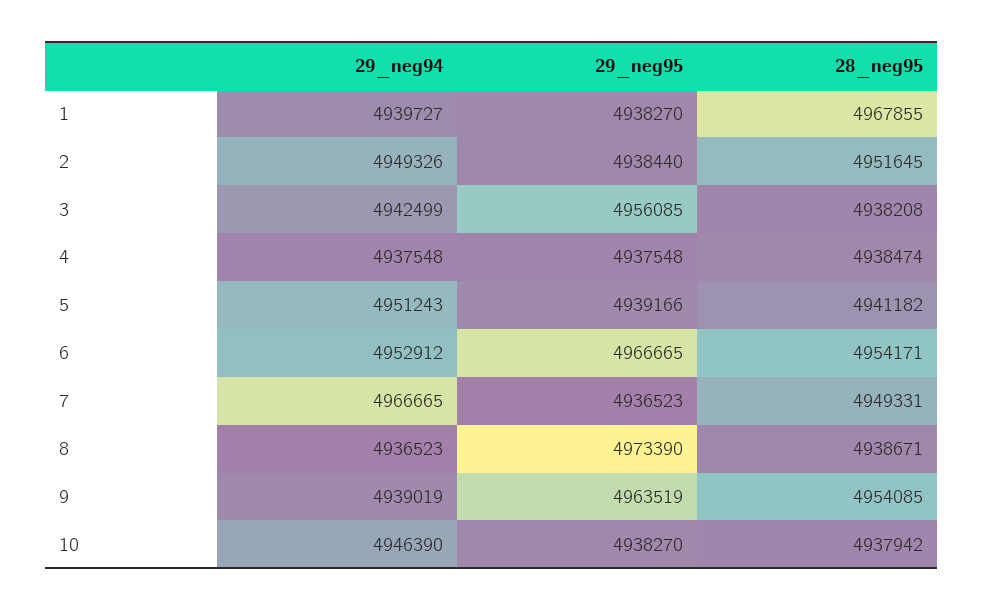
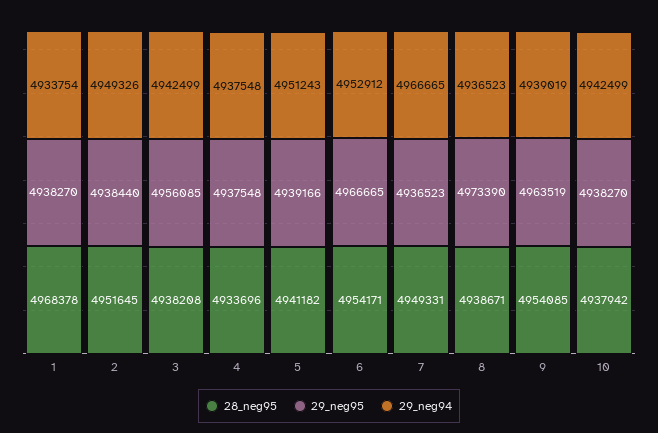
  {
    "29_neg94": {
-     "1": 4939727,
+     "1": 4933754,
      "2": 4949326,
      "3": 4942499,
      "4": 4937548,
      "5": 4951243,
      "6": 4952912,
      "7": 4966665,
      "8": 4936523,
      "9": 4939019,
-     "10": 4946390
+     "10": 4942499
    },
    "29_neg95": {
      "1": 4938270,
      "2": 4938440,
      "3": 4956085,
      "4": 4937548,
      "5": 4939166,
      "6": 4966665,
      "7": 4936523,
      "8": 4973390,
      "9": 4963519,
      "10": 4938270
    },
    "28_neg95": {
-     "1": 4967855,
+     "1": 4968378,
      "2": 4951645,
      "3": 4938208,
-     "4": 4938474,
+     "4": 4933696,
      "5": 4941182,
      "6": 4954171,
      "7": 4949331,
      "8": 4938671,
      "9": 4954085,
      "10": 4937942
    }
  }

